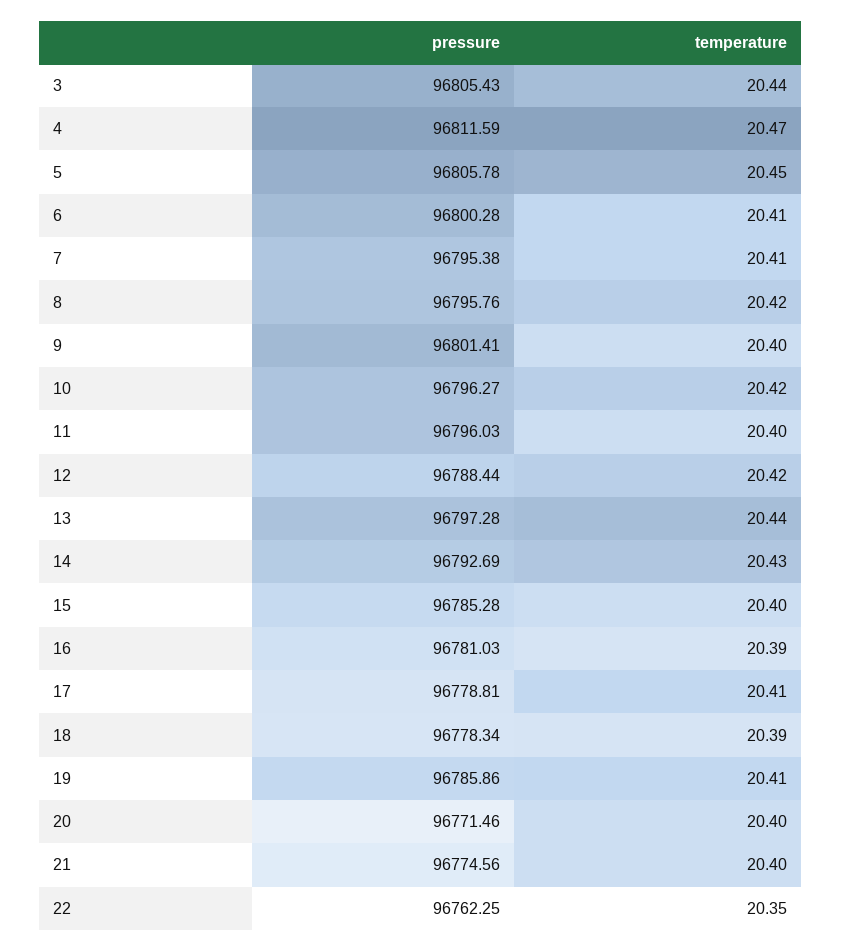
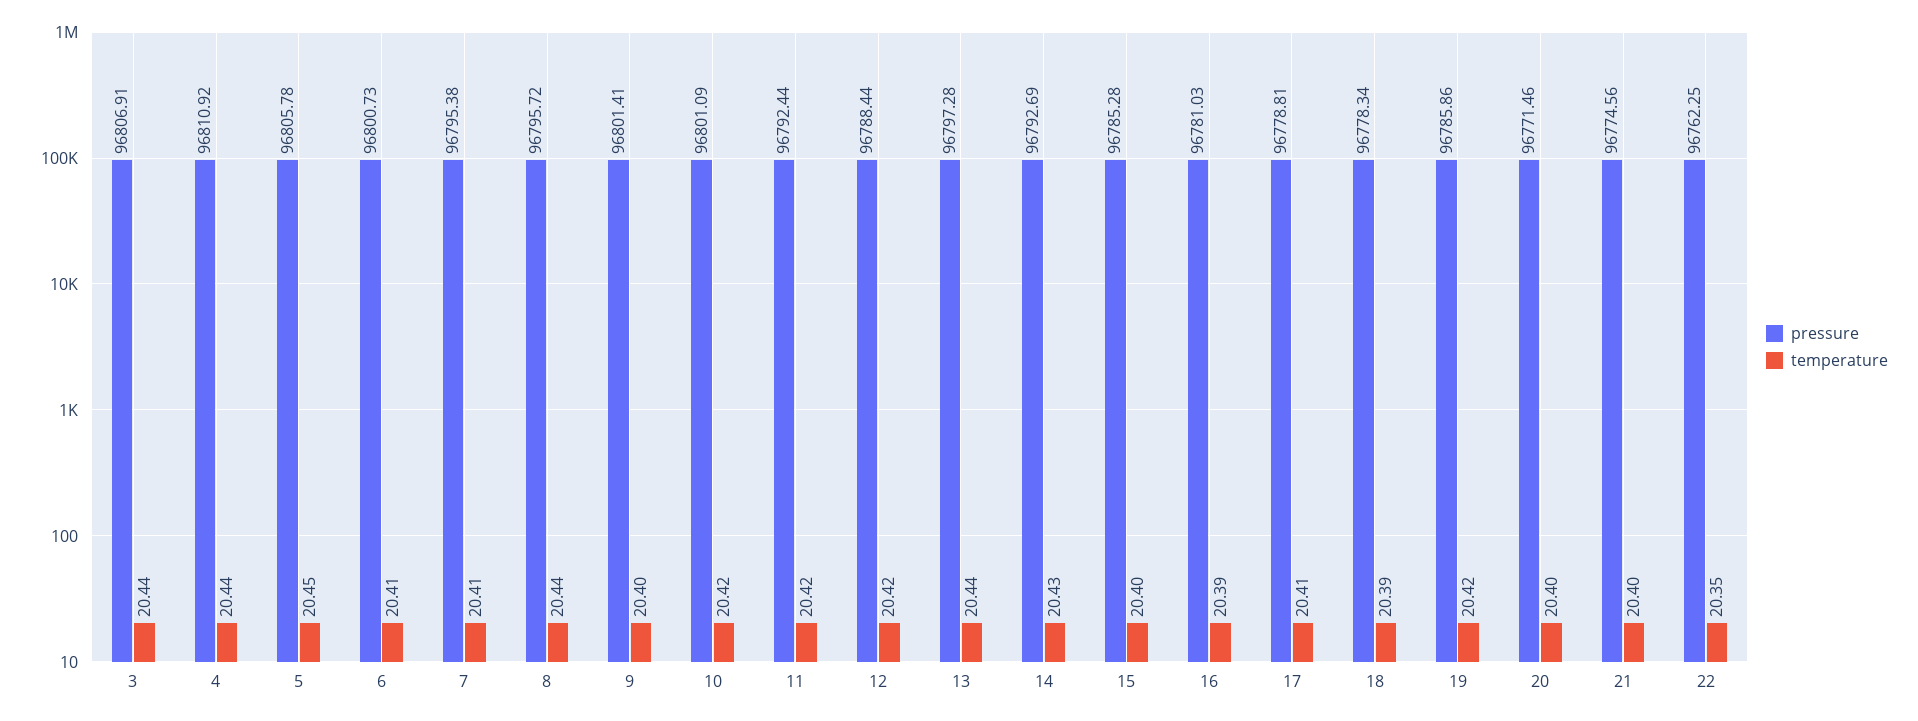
  {
    "pressure": {
-     "3": 96805.43,
+     "3": 96806.91,
-     "4": 96811.59,
+     "4": 96810.92,
      "5": 96805.78,
-     "6": 96800.28,
+     "6": 96800.73,
      "7": 96795.38,
-     "8": 96795.76,
+     "8": 96795.72,
      "9": 96801.41,
-     "10": 96796.27,
+     "10": 96801.09,
-     "11": 96796.03,
+     "11": 96792.44,
      "12": 96788.44,
      "13": 96797.28,
      "14": 96792.69,
      "15": 96785.28,
      "16": 96781.03,
      "17": 96778.81,
      "18": 96778.34,
      "19": 96785.86,
      "20": 96771.46,
      "21": 96774.56,
      "22": 96762.25
    },
    "temperature": {
      "3": 20.44,
-     "4": 20.47,
+     "4": 20.44,
      "5": 20.45,
      "6": 20.41,
      "7": 20.41,
-     "8": 20.42,
+     "8": 20.44,
      "9": 20.4,
      "10": 20.42,
-     "11": 20.4,
+     "11": 20.42,
      "12": 20.42,
      "13": 20.44,
      "14": 20.43,
      "15": 20.4,
      "16": 20.39,
      "17": 20.41,
      "18": 20.39,
-     "19": 20.41,
+     "19": 20.42,
      "20": 20.4,
      "21": 20.4,
      "22": 20.35
    }
  }

